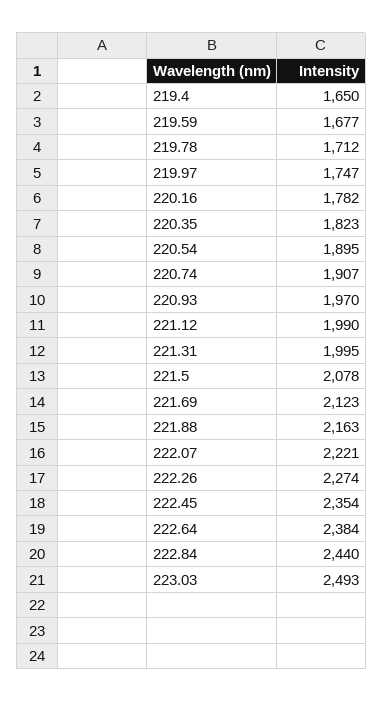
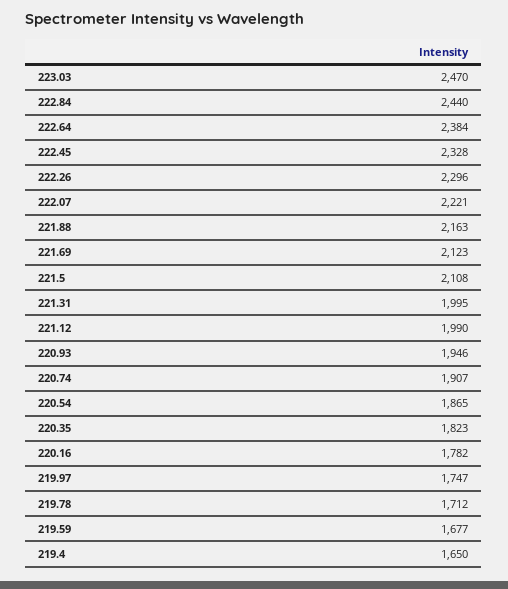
  {
    "219.4": 1650,
    "219.59": 1677,
    "219.78": 1712,
    "219.97": 1747,
    "220.16": 1782,
    "220.35": 1823,
-   "220.54": 1895,
+   "220.54": 1865,
    "220.74": 1907,
-   "220.93": 1970,
+   "220.93": 1946,
    "221.12": 1990,
    "221.31": 1995,
-   "221.5": 2078,
+   "221.5": 2108,
    "221.69": 2123,
    "221.88": 2163,
    "222.07": 2221,
-   "222.26": 2274,
+   "222.26": 2296,
-   "222.45": 2354,
+   "222.45": 2328,
    "222.64": 2384,
    "222.84": 2440,
-   "223.03": 2493
+   "223.03": 2470
  }

